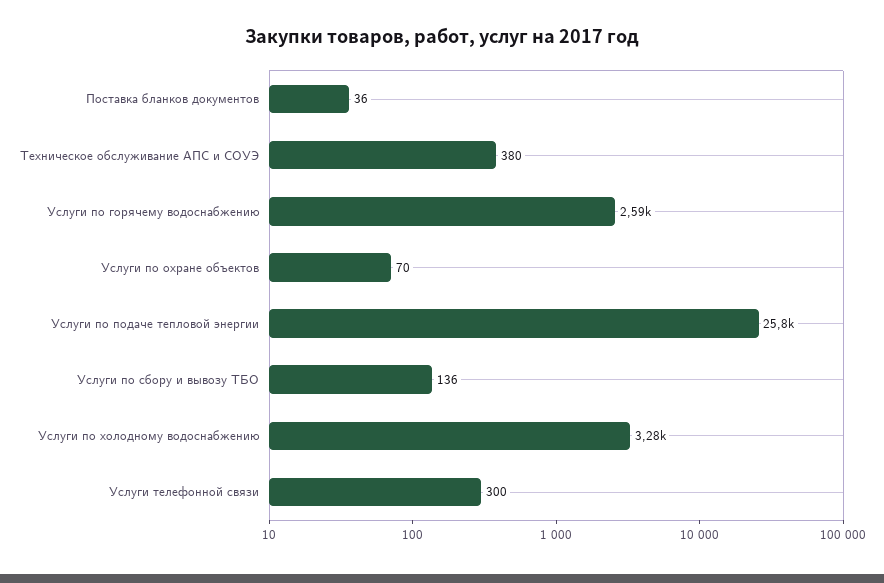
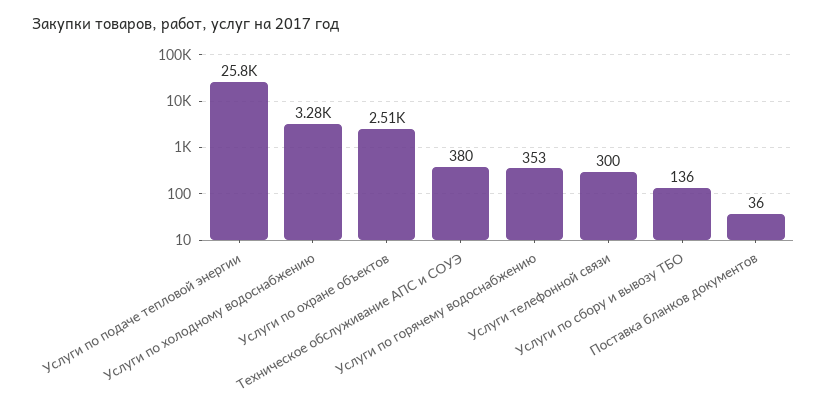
  {
    "Поставка бланков документов": 36,
    "Техническое обслуживание АПС и СОУЭ": 380,
-   "Услуги по горячему водоснабжению": 2590,
+   "Услуги по горячему водоснабжению": 353,
-   "Услуги по охране объектов": 70,
+   "Услуги по охране объектов": 2510,
    "Услуги по подаче тепловой энергии": 25800,
    "Услуги по сбору и вывозу ТБО": 136,
    "Услуги по холодному водоснабжению": 3280,
    "Услуги телефонной связи": 300
  }

